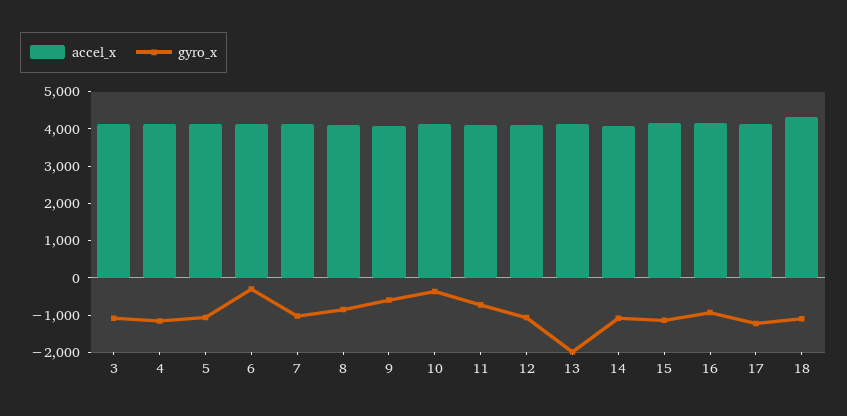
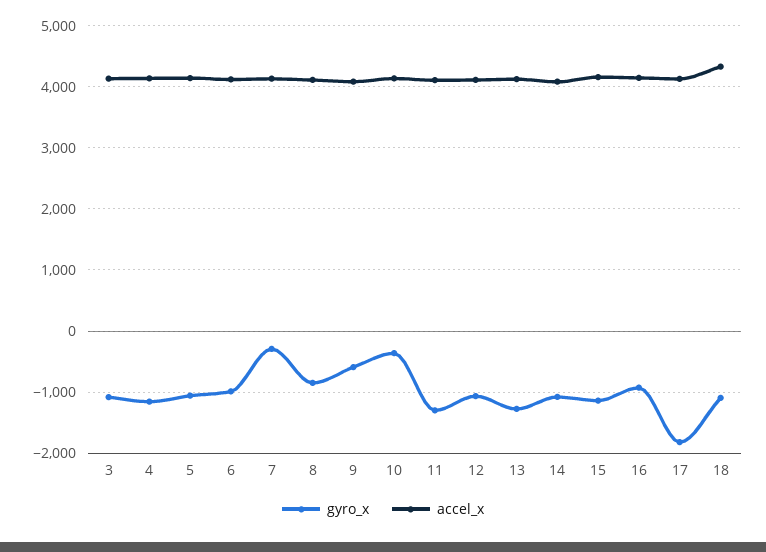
  {
    "accel_x": {
      "3": 4100,
      "4": 4100,
      "5": 4100,
      "6": 4100,
      "7": 4100,
      "8": 4100,
      "9": 4100,
      "10": 4100,
      "11": 4100,
      "12": 4100,
      "13": 4100,
      "14": 4100,
      "15": 4200,
      "16": 4100,
      "17": 4100,
      "18": 4300
    },
    "gyro_x": {
      "3": -1100,
      "4": -1200,
      "5": -1100,
-     "6": -250,
+     "6": -1000,
-     "7": -1000,
+     "7": -300,
      "8": -800,
      "9": -600,
      "10": -400,
-     "11": -750,
+     "11": -1300,
      "12": -1100,
-     "13": -2000,
+     "13": -1300,
      "14": -1100,
      "15": -1100,
      "16": -900,
-     "17": -1250,
+     "17": -1800,
      "18": -1100
    }
  }

